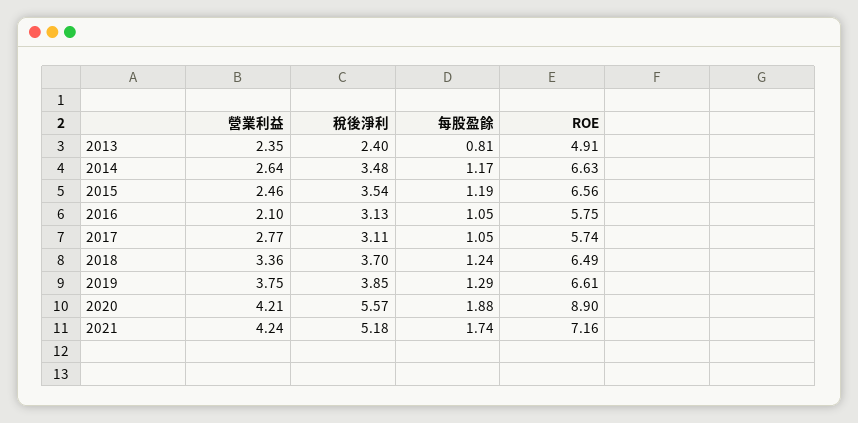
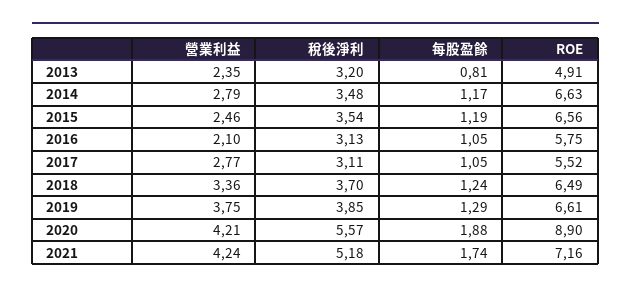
  {
    "營業利益": {
      "2013": 2.35,
-     "2014": 2.64,
+     "2014": 2.79,
      "2015": 2.46,
      "2016": 2.1,
      "2017": 2.77,
      "2018": 3.36,
      "2019": 3.75,
      "2020": 4.21,
      "2021": 4.24
    },
    "稅後淨利": {
-     "2013": 2.4,
+     "2013": 3.2,
      "2014": 3.48,
      "2015": 3.54,
      "2016": 3.13,
      "2017": 3.11,
      "2018": 3.7,
      "2019": 3.85,
      "2020": 5.57,
      "2021": 5.18
    },
    "每股盈餘": {
      "2013": 0.81,
      "2014": 1.17,
      "2015": 1.19,
      "2016": 1.05,
      "2017": 1.05,
      "2018": 1.24,
      "2019": 1.29,
      "2020": 1.88,
      "2021": 1.74
    },
    "ROE": {
      "2013": 4.91,
      "2014": 6.63,
      "2015": 6.56,
      "2016": 5.75,
-     "2017": 5.74,
+     "2017": 5.52,
      "2018": 6.49,
      "2019": 6.61,
      "2020": 8.9,
      "2021": 7.16
    }
  }

